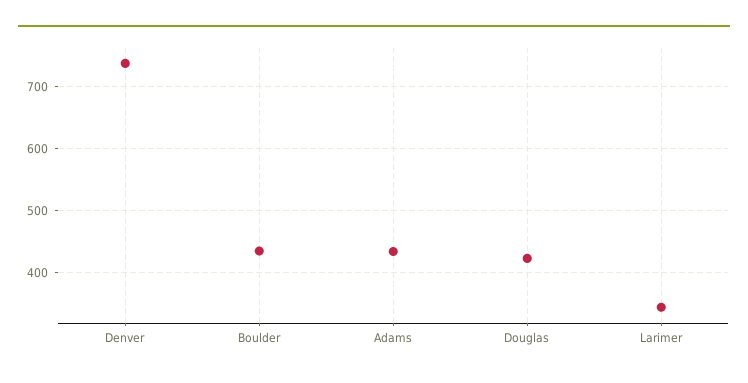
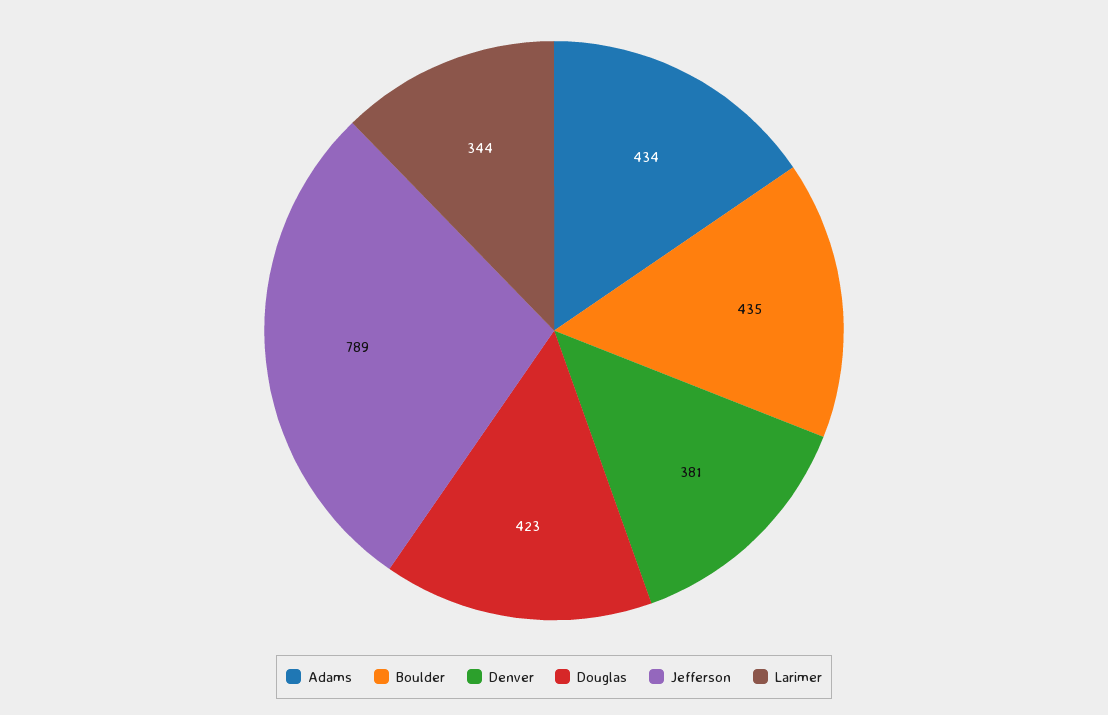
  {
-   "Denver": 740,
+   "Denver": 381,
    "Boulder": 435,
    "Adams": 434,
    "Douglas": 423,
-   "Larimer": 344
+   "Larimer": 344,
+   "Jefferson": 789
  }

